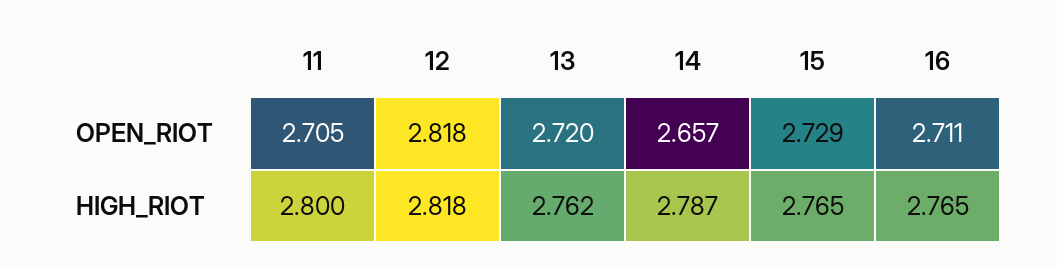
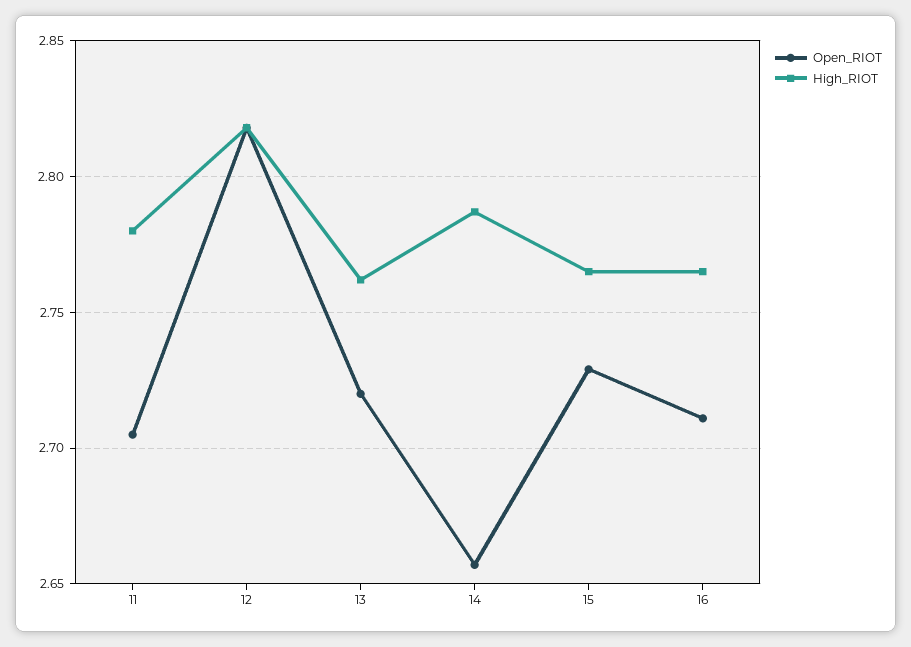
  {
    "OPEN_RIOT": {
      "11": 2.705,
      "12": 2.818,
      "13": 2.72,
      "14": 2.657,
      "15": 2.729,
      "16": 2.711
    },
    "HIGH_RIOT": {
-     "11": 2.8,
+     "11": 2.78,
      "12": 2.818,
      "13": 2.762,
      "14": 2.787,
      "15": 2.765,
      "16": 2.765
    }
  }

